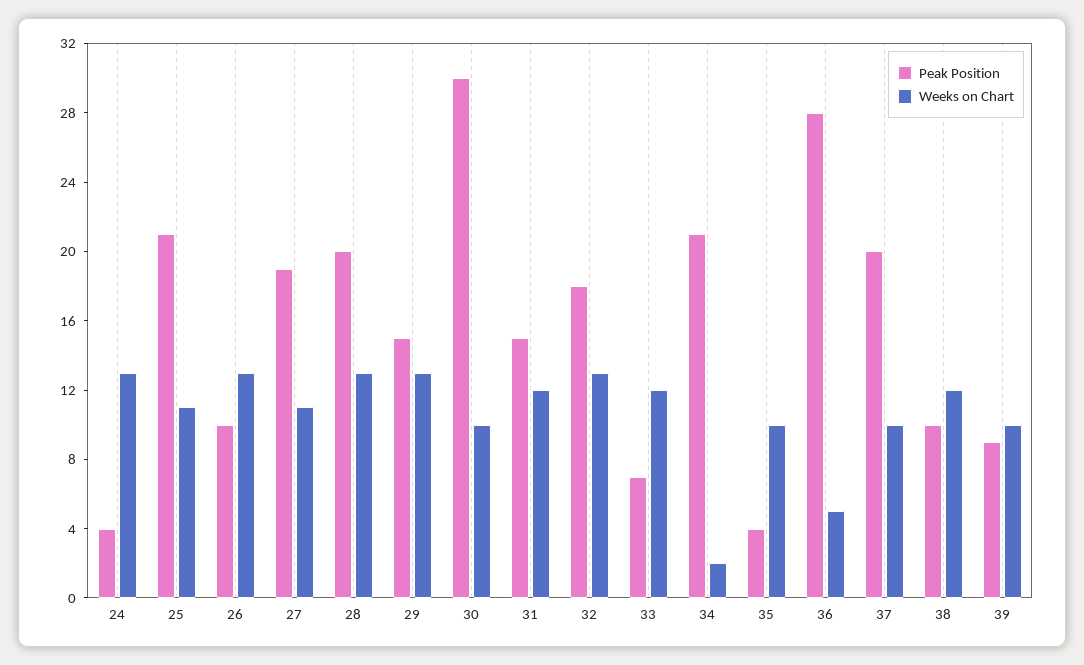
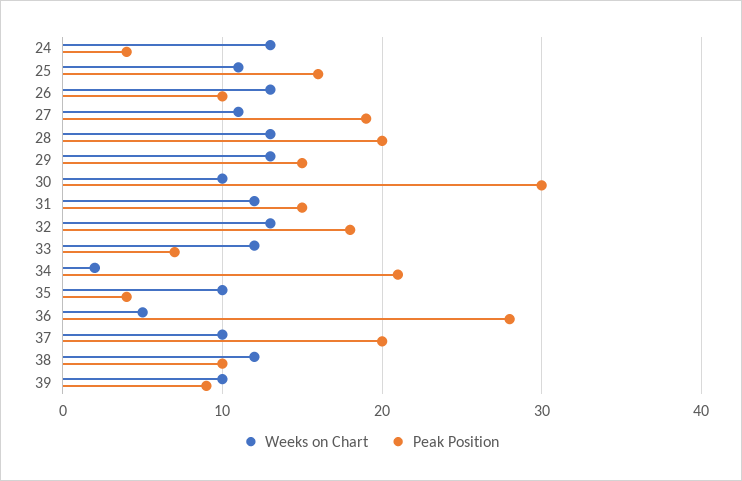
  {
    "Peak Position": {
      "24": 4,
-     "25": 21,
+     "25": 16,
      "26": 10,
      "27": 19,
      "28": 20,
      "29": 15,
      "30": 30,
      "31": 15,
      "32": 18,
      "33": 7,
      "34": 21,
      "35": 4,
      "36": 28,
      "37": 20,
      "38": 10,
      "39": 9
    },
    "Weeks on Chart": {
      "24": 13,
      "25": 11,
      "26": 13,
      "27": 11,
      "28": 13,
      "29": 13,
      "30": 10,
      "31": 12,
      "32": 13,
      "33": 12,
      "34": 2,
      "35": 10,
      "36": 5,
      "37": 10,
      "38": 12,
      "39": 10
    }
  }

